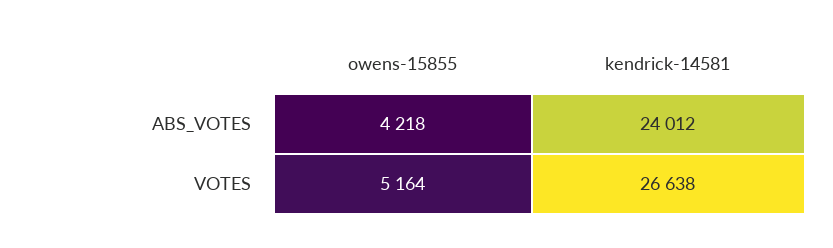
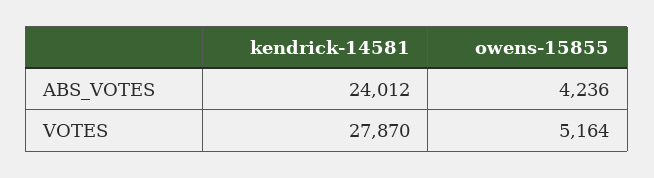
  {
    "owens-15855": {
-     "ABS_VOTES": 4218,
+     "ABS_VOTES": 4236,
      "VOTES": 5164
    },
    "kendrick-14581": {
      "ABS_VOTES": 24012,
-     "VOTES": 26638
+     "VOTES": 27870
    }
  }

